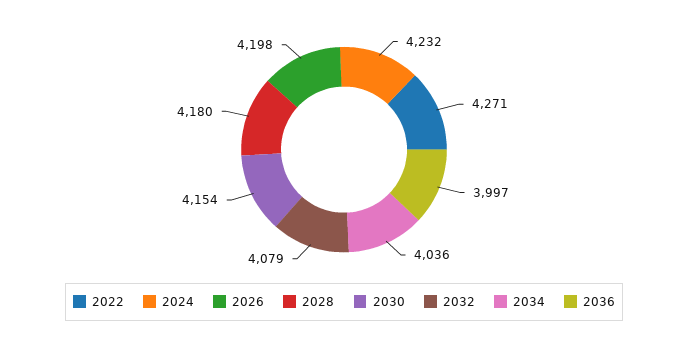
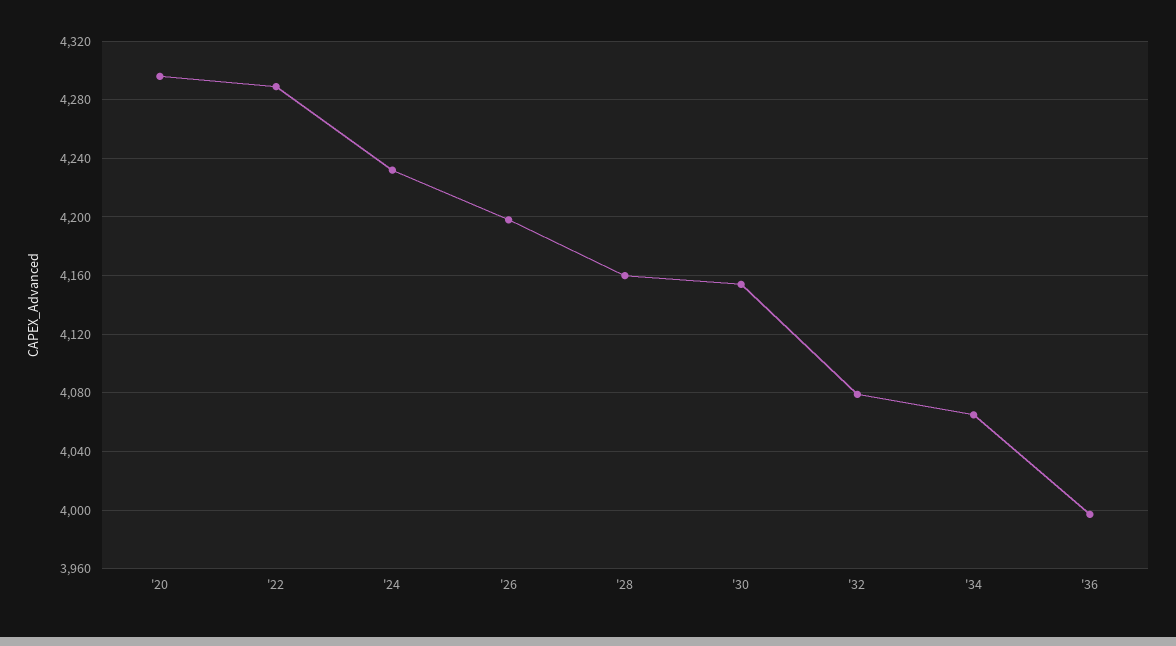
  {
-   "2022": 4271,
+   "2022": 4290,
    "2024": 4232,
    "2026": 4198,
-   "2028": 4180,
+   "2028": 4160,
    "2030": 4154,
    "2032": 4079,
-   "2034": 4036,
+   "2034": 4065,
-   "2036": 3997
+   "2036": 3997,
+   "'20": 4295
  }

